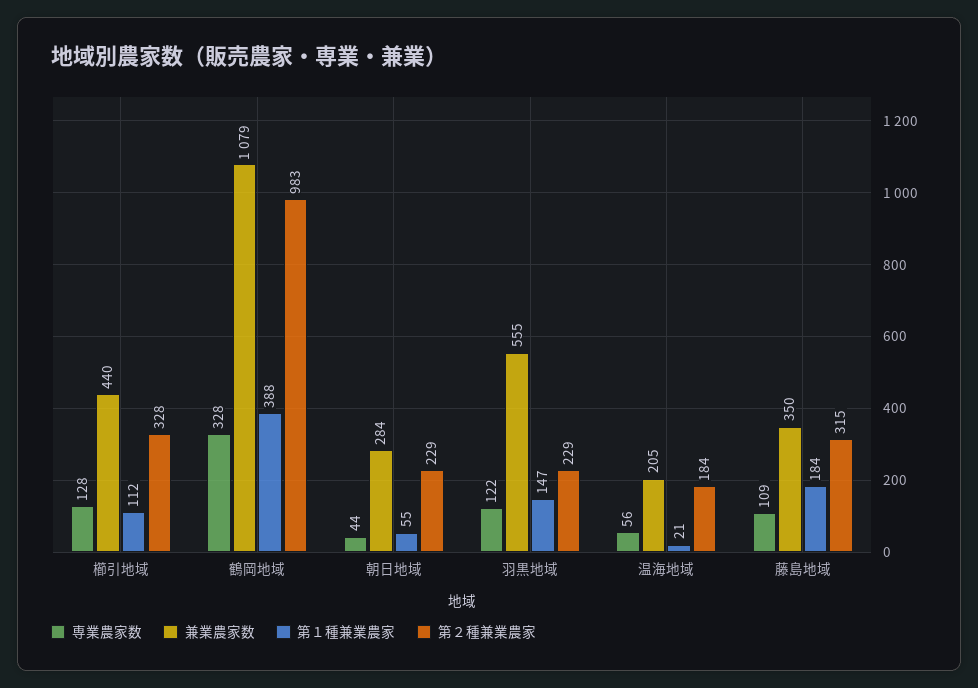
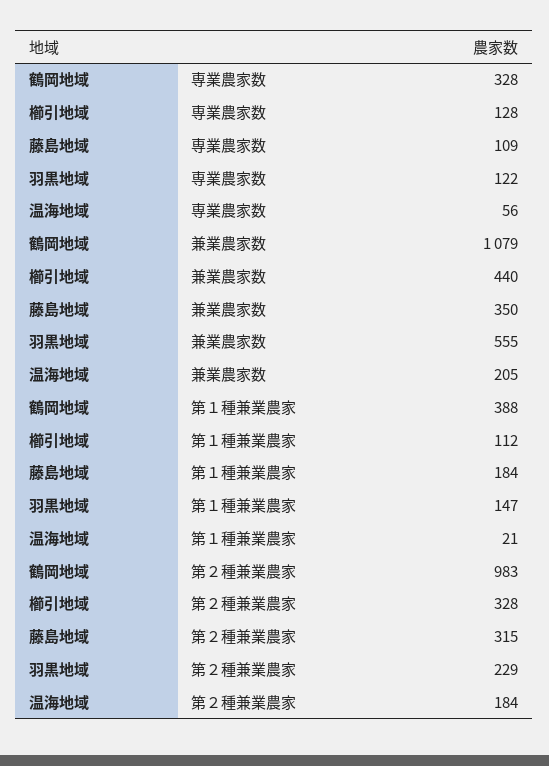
  {
    "専業農家数": {
      "櫛引地域": 128,
      "鶴岡地域": 328,
-     "朝日地域": 44,
      "羽黒地域": 122,
      "温海地域": 56,
      "藤島地域": 109
    },
    "兼業農家数": {
      "櫛引地域": 440,
      "鶴岡地域": 1079,
-     "朝日地域": 284,
      "羽黒地域": 555,
      "温海地域": 205,
      "藤島地域": 350
    },
    "第１種兼業農家": {
      "櫛引地域": 112,
      "鶴岡地域": 388,
-     "朝日地域": 55,
      "羽黒地域": 147,
      "温海地域": 21,
      "藤島地域": 184
    },
    "第２種兼業農家": {
      "櫛引地域": 328,
      "鶴岡地域": 983,
-     "朝日地域": 229,
      "羽黒地域": 229,
      "温海地域": 184,
      "藤島地域": 315
    }
  }

